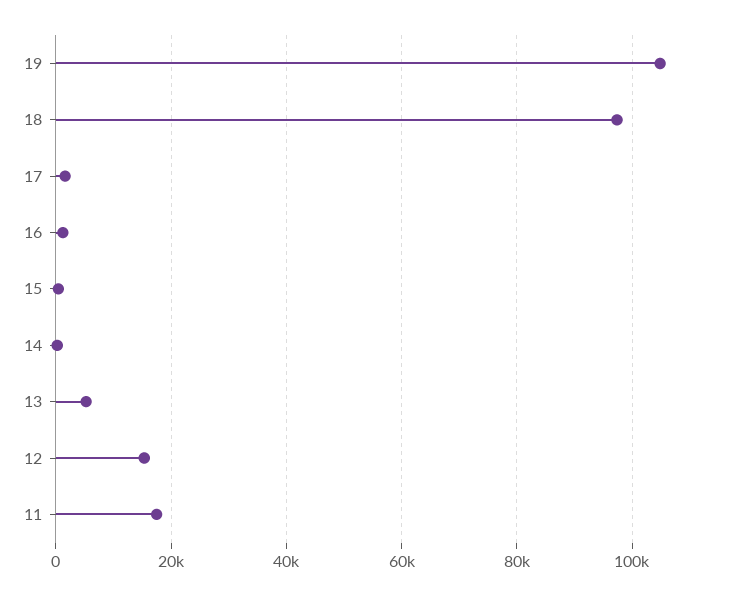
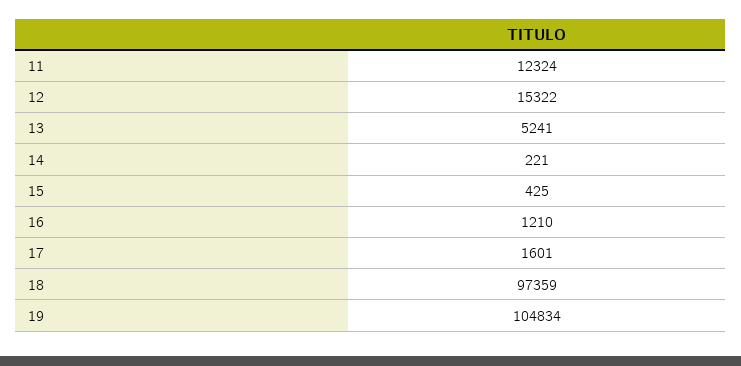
  {
    "19": 104834,
    "18": 97359,
    "17": 1601,
    "16": 1210,
    "15": 425,
    "14": 221,
    "13": 5241,
    "12": 15322,
-   "11": 18000
+   "11": 12324
  }

